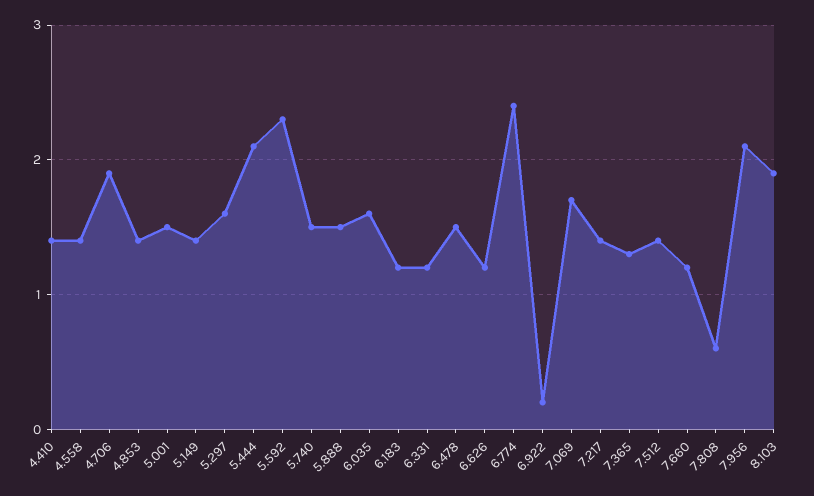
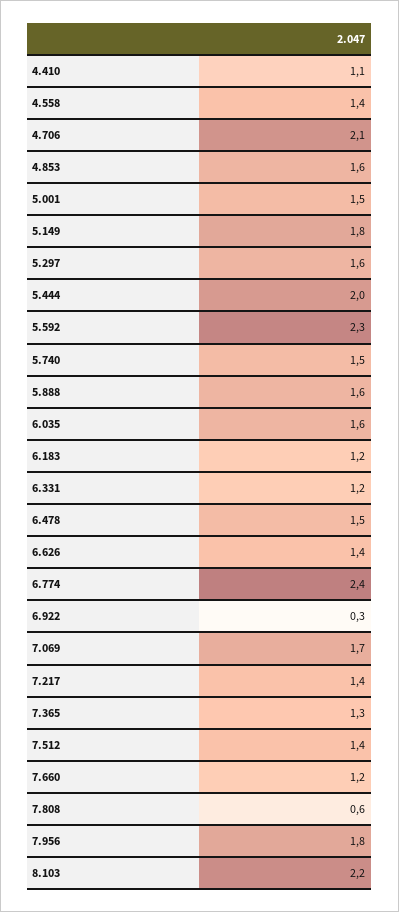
  {
-   "4.410": 1.4,
+   "4.410": 1.1,
    "4.558": 1.4,
-   "4.706": 1.9,
+   "4.706": 2.1,
-   "4.853": 1.4,
+   "4.853": 1.6,
    "5.001": 1.5,
-   "5.149": 1.4,
+   "5.149": 1.8,
    "5.297": 1.6,
-   "5.444": 2.1,
+   "5.444": 2,
    "5.592": 2.3,
    "5.740": 1.5,
-   "5.888": 1.5,
+   "5.888": 1.6,
    "6.035": 1.6,
    "6.183": 1.2,
    "6.331": 1.2,
    "6.478": 1.5,
-   "6.626": 1.2,
+   "6.626": 1.4,
    "6.774": 2.4,
-   "6.922": 0.2,
+   "6.922": 0.3,
    "7.069": 1.7,
    "7.217": 1.4,
    "7.365": 1.3,
    "7.512": 1.4,
    "7.660": 1.2,
    "7.808": 0.6,
-   "7.956": 2.1,
+   "7.956": 1.8,
-   "8.103": 1.9
+   "8.103": 2.2
  }

